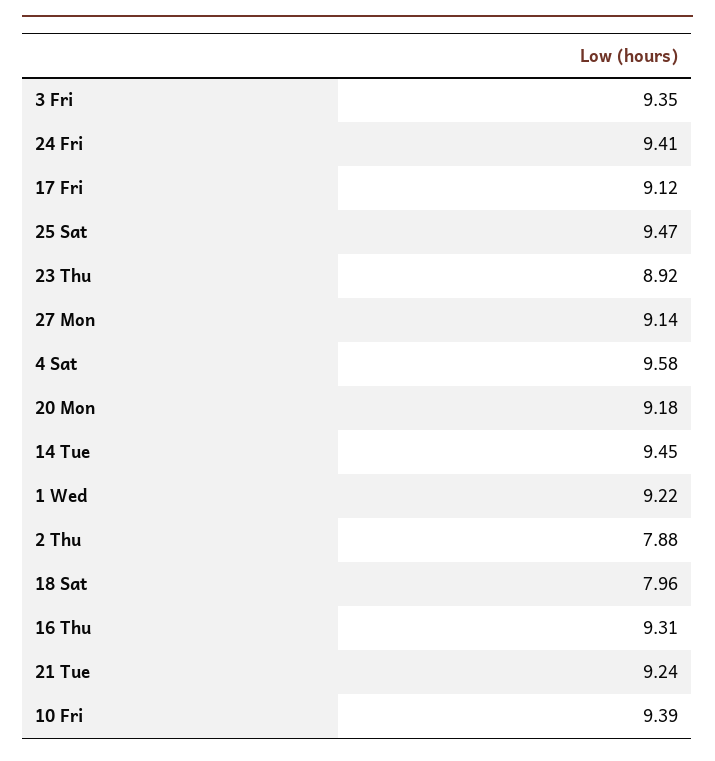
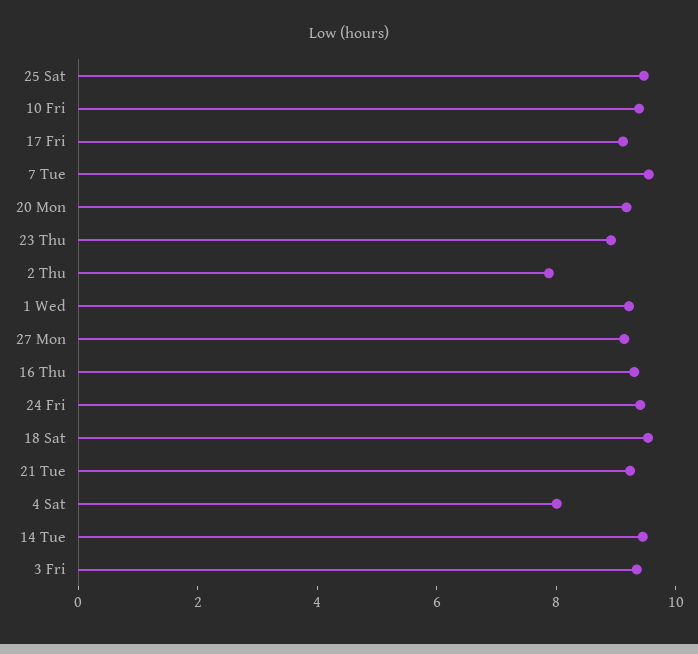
  {
    "3 Fri": 9.35,
    "24 Fri": 9.41,
    "17 Fri": 9.12,
    "25 Sat": 9.47,
    "23 Thu": 8.92,
    "27 Mon": 9.14,
-   "4 Sat": 9.58,
+   "4 Sat": 8,
    "20 Mon": 9.18,
    "14 Tue": 9.45,
    "1 Wed": 9.22,
    "2 Thu": 7.88,
-   "18 Sat": 7.96,
+   "18 Sat": 9.5,
    "16 Thu": 9.31,
    "21 Tue": 9.24,
-   "10 Fri": 9.39
+   "10 Fri": 9.39,
+   "7 Tue": 9.5
  }

